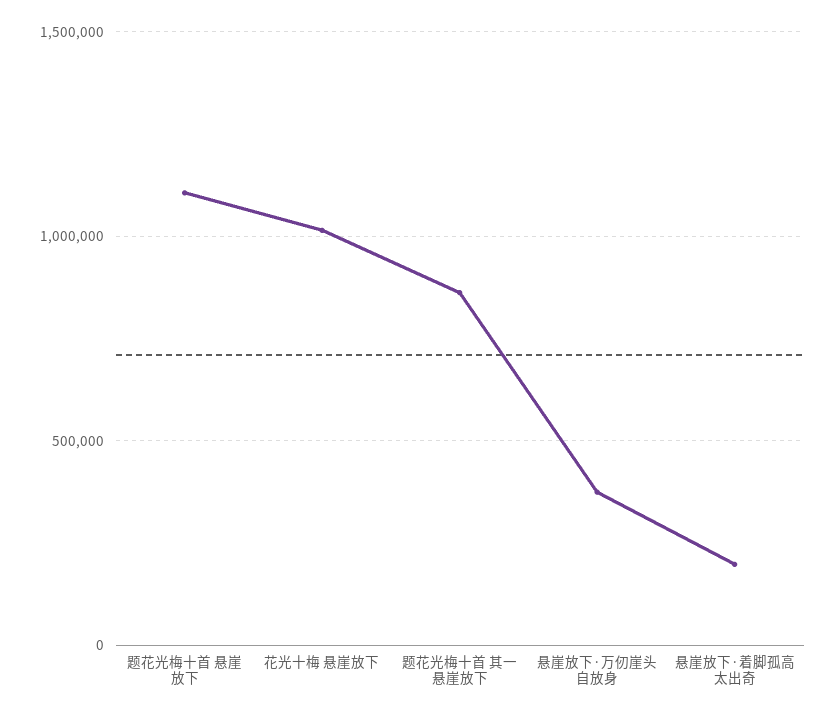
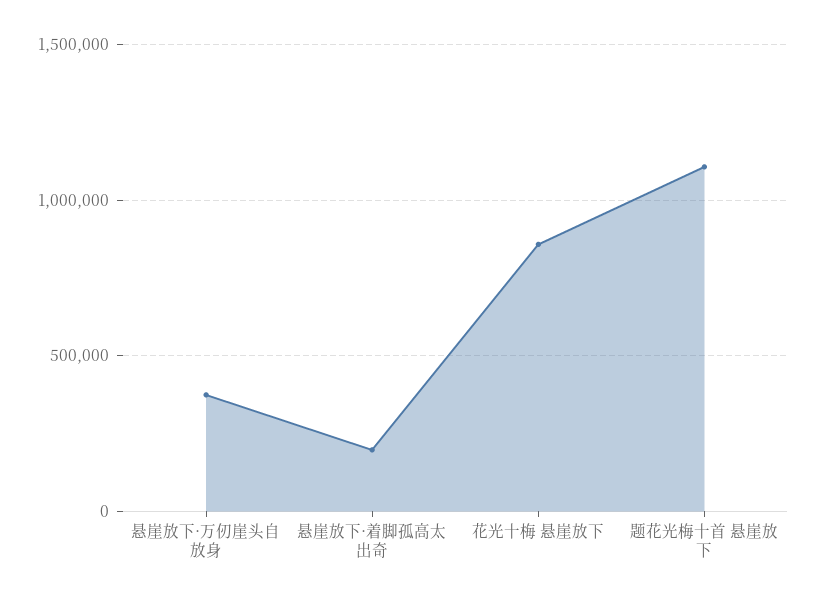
  {
    "题花光梅十首 悬崖放下": 1100000,
-   "花光十梅 悬崖放下": 1000000,
+   "花光十梅 悬崖放下": 850000,
-   "题花光梅十首 其一 悬崖放下": 850000,
    "悬崖放下·万仞崖头自放身": 350000,
    "悬崖放下·着脚孤高太出奇": 200000
  }

